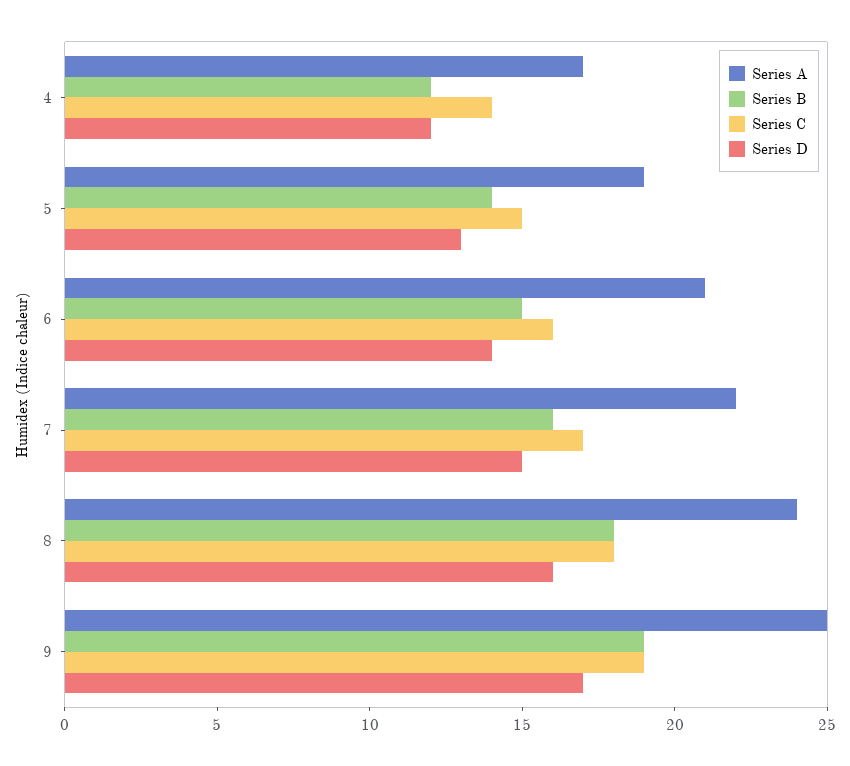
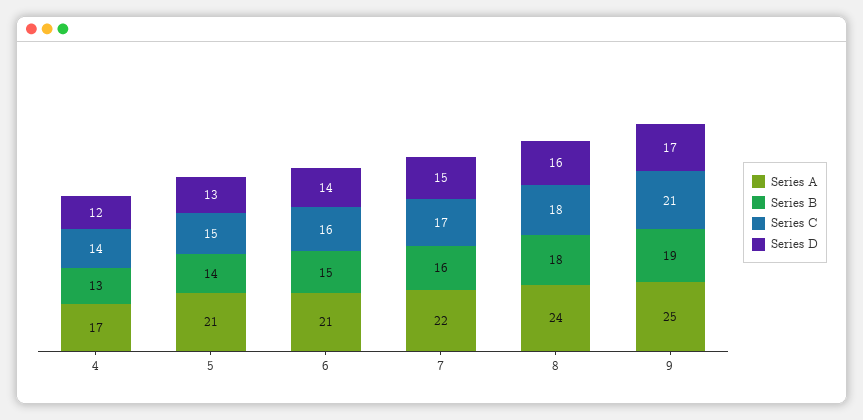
  {
    "Series A": {
      "4": 17,
-     "5": 19,
+     "5": 21,
      "6": 21,
      "7": 22,
      "8": 24,
      "9": 25
    },
    "Series B": {
-     "4": 12,
+     "4": 13,
      "5": 14,
      "6": 15,
      "7": 16,
      "8": 18,
      "9": 19
    },
    "Series C": {
      "4": 14,
      "5": 15,
      "6": 16,
      "7": 17,
      "8": 18,
-     "9": 19
+     "9": 21
    },
    "Series D": {
      "4": 12,
      "5": 13,
      "6": 14,
      "7": 15,
      "8": 16,
      "9": 17
    }
  }

